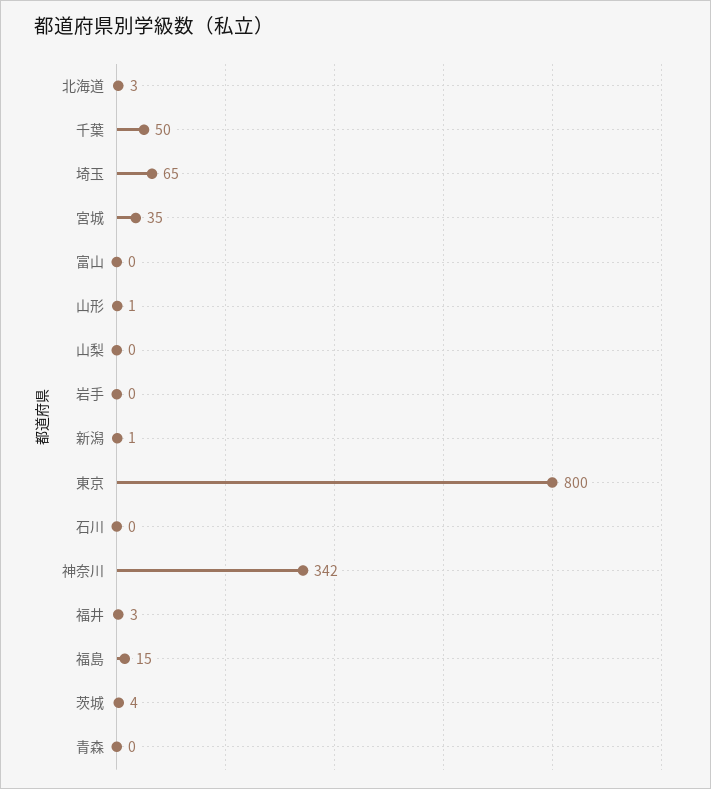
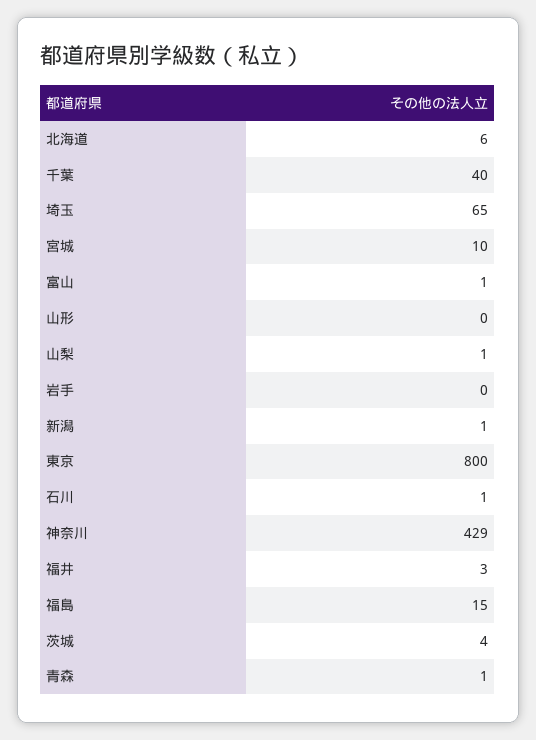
  {
-   "北海道": 3,
+   "北海道": 6,
-   "千葉": 50,
+   "千葉": 40,
    "埼玉": 65,
-   "宮城": 35,
+   "宮城": 10,
-   "富山": 0,
+   "富山": 1,
-   "山形": 1,
+   "山形": 0,
-   "山梨": 0,
+   "山梨": 1,
    "岩手": 0,
    "新潟": 1,
    "東京": 800,
-   "石川": 0,
+   "石川": 1,
-   "神奈川": 342,
+   "神奈川": 429,
    "福井": 3,
    "福島": 15,
    "茨城": 4,
-   "青森": 0
+   "青森": 1
  }

